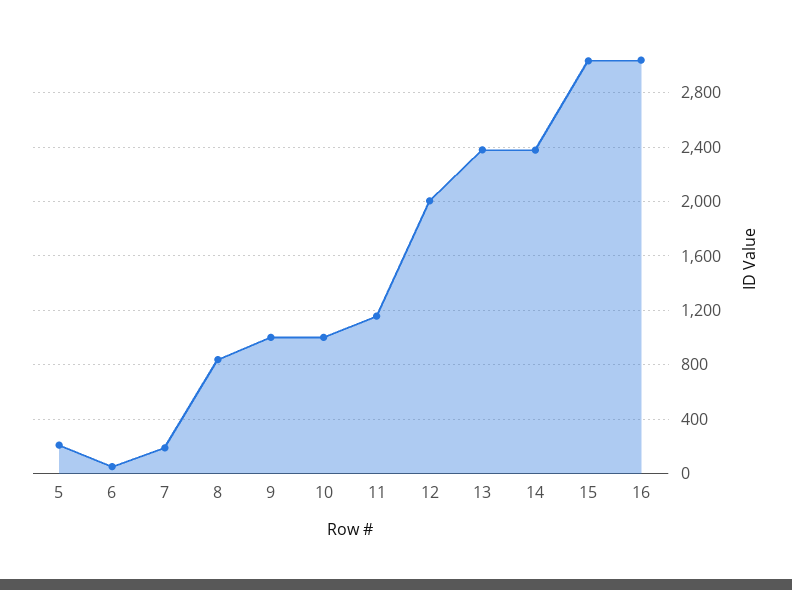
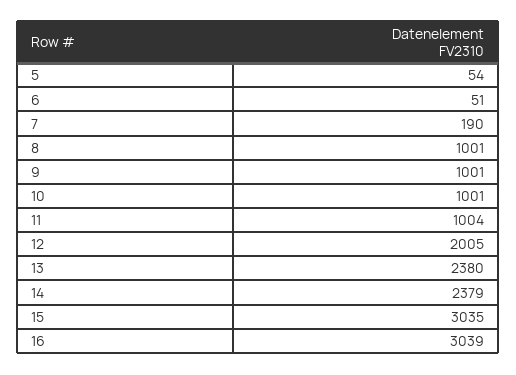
  {
-   "5": 200,
+   "5": 54,
    "6": 51,
    "7": 190,
-   "8": 850,
+   "8": 1001,
    "9": 1001,
    "10": 1001,
-   "11": 1150,
+   "11": 1004,
    "12": 2005,
    "13": 2380,
    "14": 2379,
    "15": 3035,
    "16": 3039
  }

